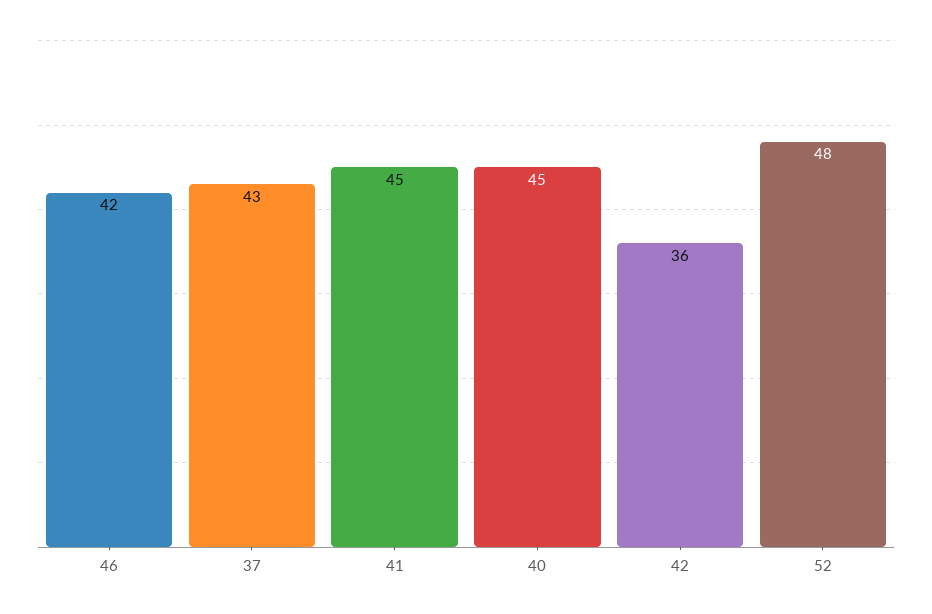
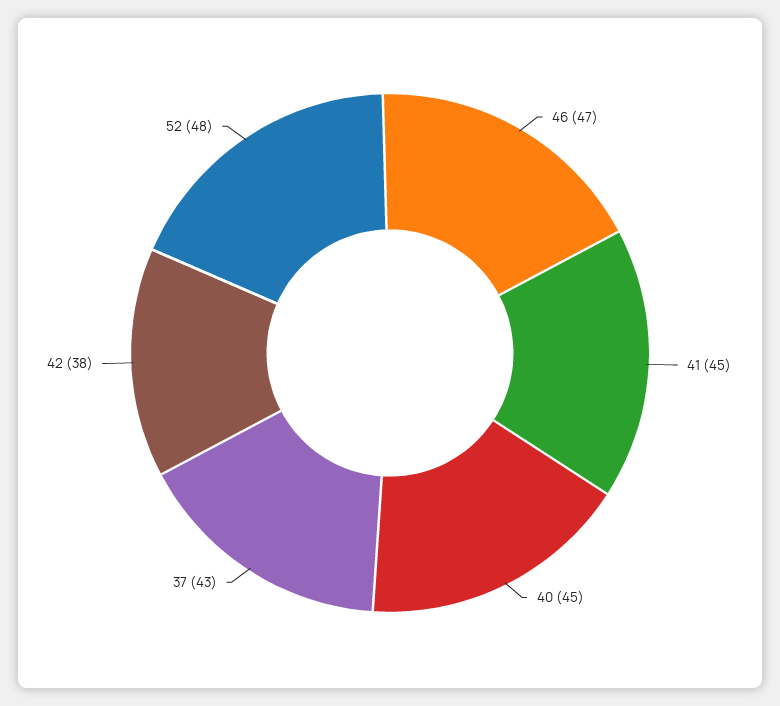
  {
-   "46": 42,
+   "46": 47,
    "37": 43,
    "41": 45,
    "40": 45,
-   "42": 36,
+   "42": 38,
    "52": 48
  }

